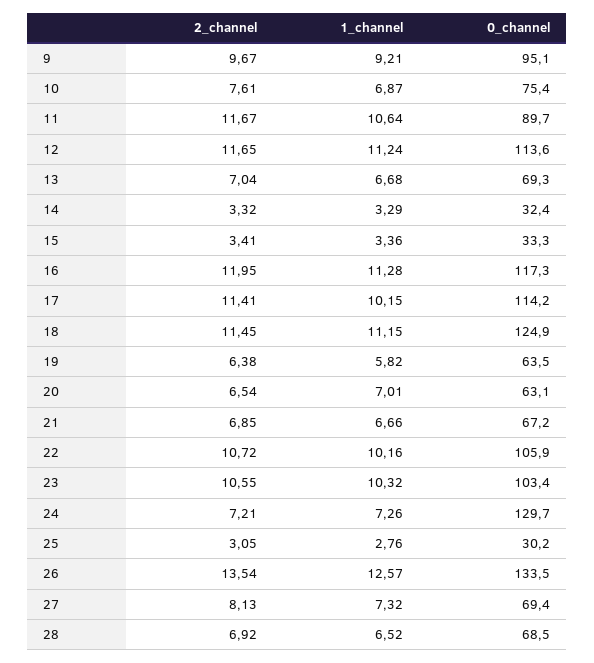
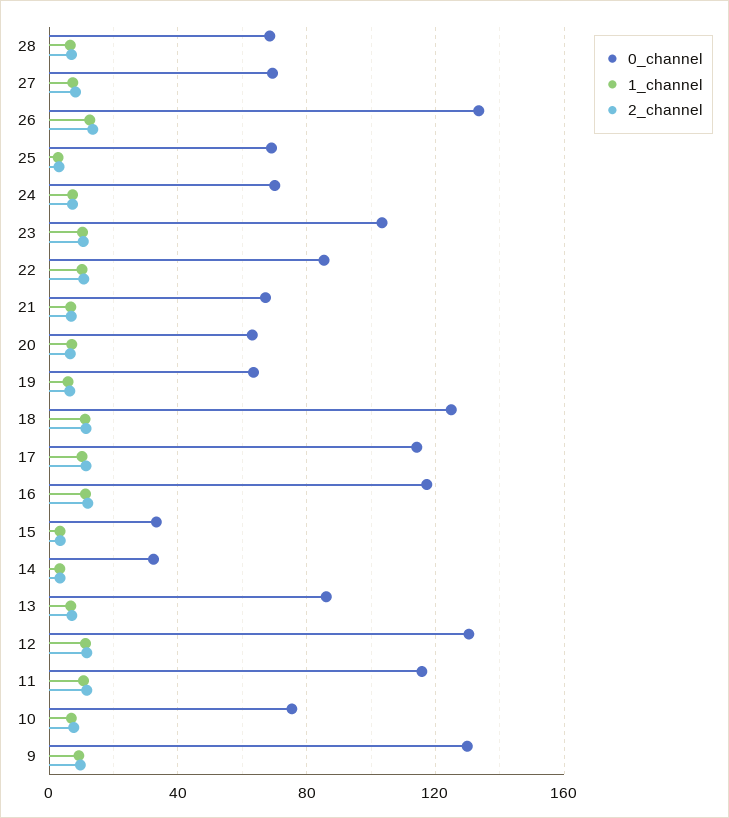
  {
    "2_channel": {
      "9": 9.67,
      "10": 7.61,
      "11": 11.67,
      "12": 11.65,
      "13": 7.04,
      "14": 3.32,
      "15": 3.41,
      "16": 11.95,
      "17": 11.41,
      "18": 11.45,
      "19": 6.38,
      "20": 6.54,
      "21": 6.85,
      "22": 10.72,
      "23": 10.55,
      "24": 7.21,
      "25": 3.05,
      "26": 13.54,
      "27": 8.13,
      "28": 6.92
    },
    "1_channel": {
      "9": 9.21,
      "10": 6.87,
      "11": 10.64,
      "12": 11.24,
      "13": 6.68,
      "14": 3.29,
      "15": 3.36,
      "16": 11.28,
      "17": 10.15,
      "18": 11.15,
      "19": 5.82,
      "20": 7.01,
      "21": 6.66,
      "22": 10.16,
      "23": 10.32,
      "24": 7.26,
      "25": 2.76,
      "26": 12.57,
      "27": 7.32,
      "28": 6.52
    },
    "0_channel": {
-     "9": 95.1,
+     "9": 130,
      "10": 75.4,
-     "11": 89.7,
+     "11": 115,
-     "12": 113.6,
+     "12": 130,
-     "13": 69.3,
+     "13": 85,
      "14": 32.4,
      "15": 33.3,
      "16": 117.3,
      "17": 114.2,
      "18": 124.9,
      "19": 63.5,
      "20": 63.1,
      "21": 67.2,
-     "22": 105.9,
+     "22": 85,
      "23": 103.4,
-     "24": 129.7,
+     "24": 70,
-     "25": 30.2,
+     "25": 70,
      "26": 133.5,
      "27": 69.4,
      "28": 68.5
    }
  }

